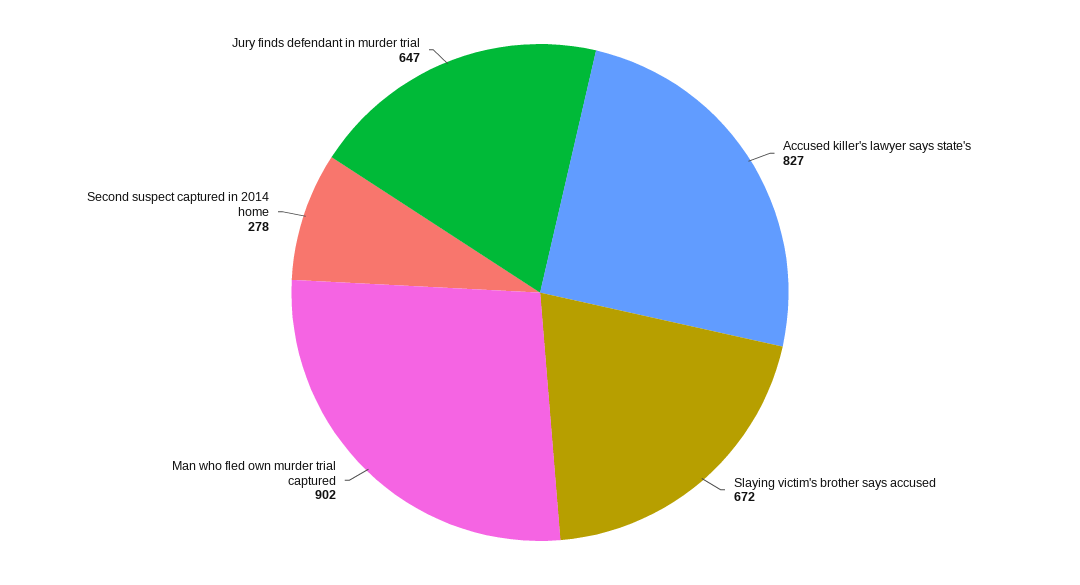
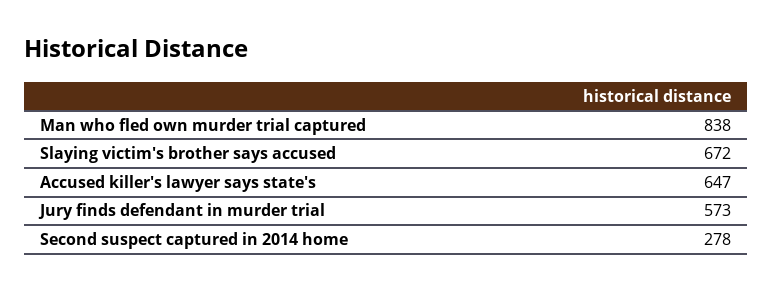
  {
-   "Accused killer's lawyer says state's": 827,
+   "Accused killer's lawyer says state's": 647,
    "Slaying victim's brother says accused": 672,
-   "Man who fled own murder trial captured": 902,
+   "Man who fled own murder trial captured": 838,
    "Second suspect captured in 2014 home": 278,
-   "Jury finds defendant in murder trial": 647
+   "Jury finds defendant in murder trial": 573
  }

